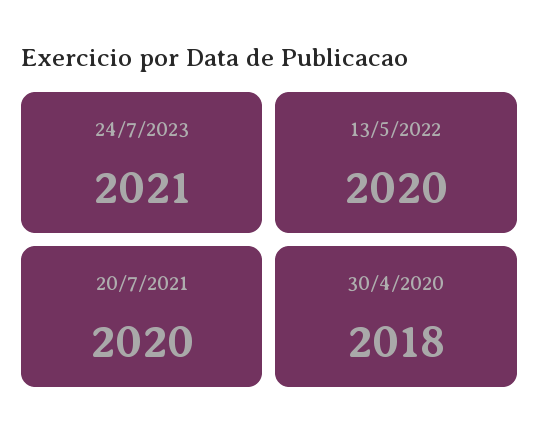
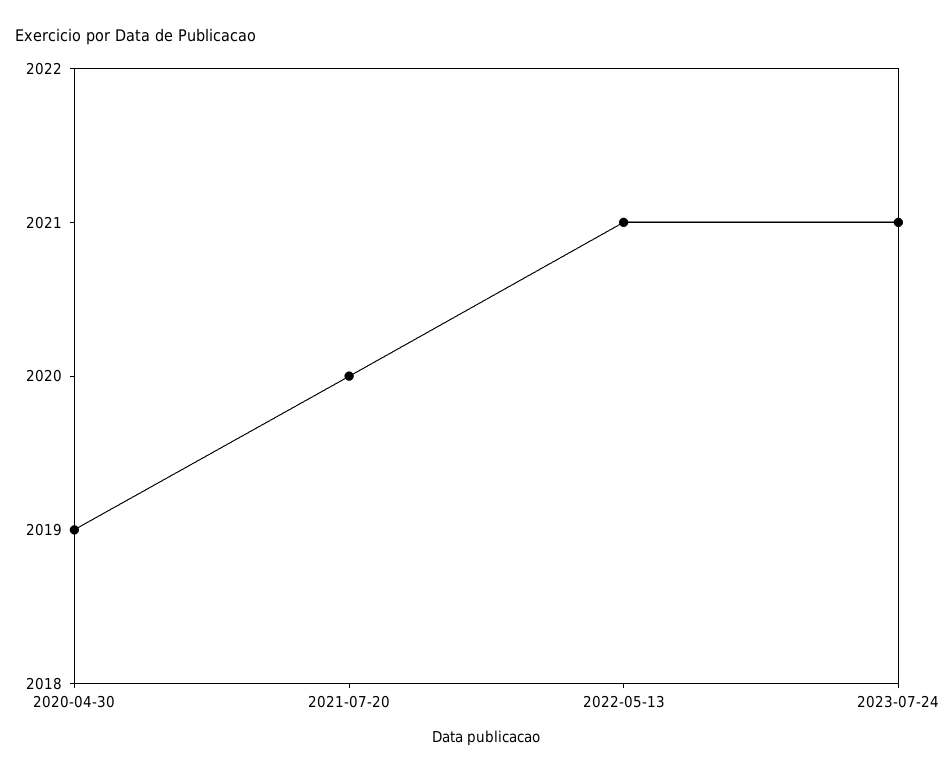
  {
    "24/7/2023": 2021,
-   "13/5/2022": 2020,
+   "13/5/2022": 2021,
    "20/7/2021": 2020,
-   "30/4/2020": 2018
+   "30/4/2020": 2019
  }

